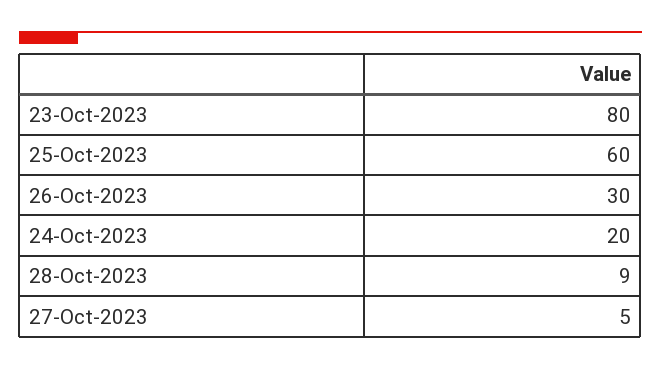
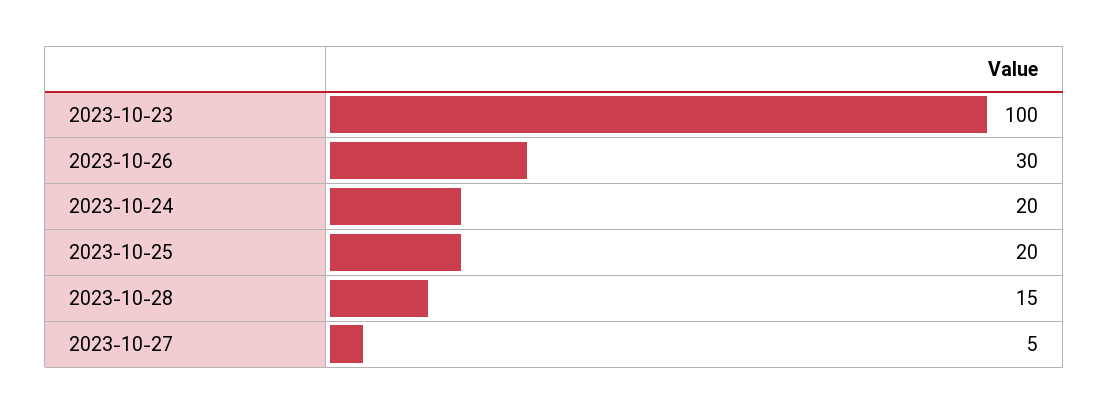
  {
-   "23-Oct-2023": 80,
+   "23-Oct-2023": 100,
-   "25-Oct-2023": 60,
+   "25-Oct-2023": 20,
    "26-Oct-2023": 30,
    "24-Oct-2023": 20,
-   "28-Oct-2023": 9,
+   "28-Oct-2023": 15,
    "27-Oct-2023": 5
  }

